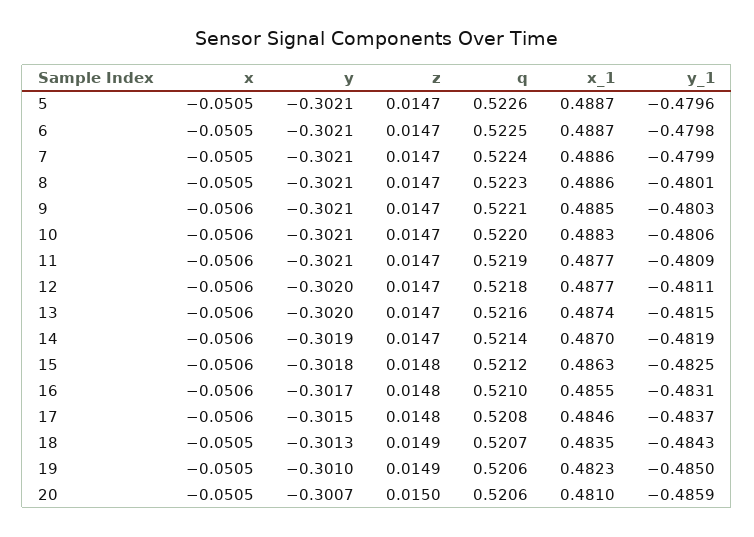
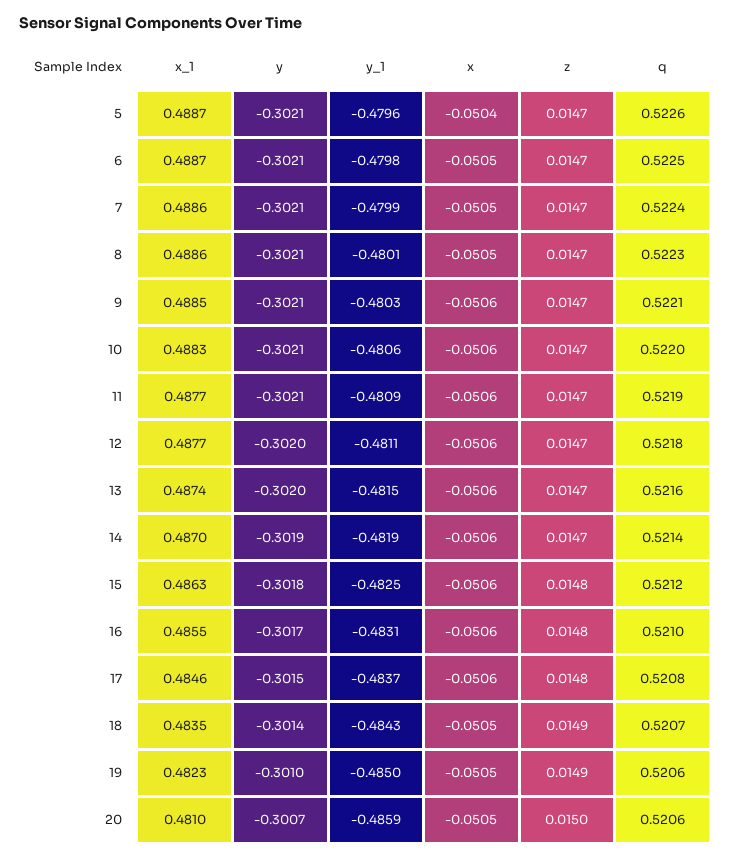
  {
    "x": {
-     "5": -0.0505,
+     "5": -0.0504,
      "6": -0.0505,
      "7": -0.0505,
      "8": -0.0505,
      "9": -0.0506,
      "10": -0.0506,
      "11": -0.0506,
      "12": -0.0506,
      "13": -0.0506,
      "14": -0.0506,
      "15": -0.0506,
      "16": -0.0506,
      "17": -0.0506,
      "18": -0.0505,
      "19": -0.0505,
      "20": -0.0505
    },
    "y": {
      "5": -0.3021,
      "6": -0.3021,
      "7": -0.3021,
      "8": -0.3021,
      "9": -0.3021,
      "10": -0.3021,
      "11": -0.3021,
      "12": -0.302,
      "13": -0.302,
      "14": -0.3019,
      "15": -0.3018,
      "16": -0.3017,
      "17": -0.3015,
-     "18": -0.3013,
+     "18": -0.3014,
      "19": -0.301,
      "20": -0.3007
    },
    "z": {
      "5": 0.0147,
      "6": 0.0147,
      "7": 0.0147,
      "8": 0.0147,
      "9": 0.0147,
      "10": 0.0147,
      "11": 0.0147,
      "12": 0.0147,
      "13": 0.0147,
      "14": 0.0147,
      "15": 0.0148,
      "16": 0.0148,
      "17": 0.0148,
      "18": 0.0149,
      "19": 0.0149,
      "20": 0.015
    },
    "q": {
      "5": 0.5226,
      "6": 0.5225,
      "7": 0.5224,
      "8": 0.5223,
      "9": 0.5221,
      "10": 0.522,
      "11": 0.5219,
      "12": 0.5218,
      "13": 0.5216,
      "14": 0.5214,
      "15": 0.5212,
      "16": 0.521,
      "17": 0.5208,
      "18": 0.5207,
      "19": 0.5206,
      "20": 0.5206
    },
    "x_1": {
      "5": 0.4887,
      "6": 0.4887,
      "7": 0.4886,
      "8": 0.4886,
      "9": 0.4885,
      "10": 0.4883,
      "11": 0.4877,
      "12": 0.4877,
      "13": 0.4874,
      "14": 0.487,
      "15": 0.4863,
      "16": 0.4855,
      "17": 0.4846,
      "18": 0.4835,
      "19": 0.4823,
      "20": 0.481
    },
    "y_1": {
      "5": -0.4796,
      "6": -0.4798,
      "7": -0.4799,
      "8": -0.4801,
      "9": -0.4803,
      "10": -0.4806,
      "11": -0.4809,
      "12": -0.4811,
      "13": -0.4815,
      "14": -0.4819,
      "15": -0.4825,
      "16": -0.4831,
      "17": -0.4837,
      "18": -0.4843,
      "19": -0.485,
      "20": -0.4859
    }
  }

